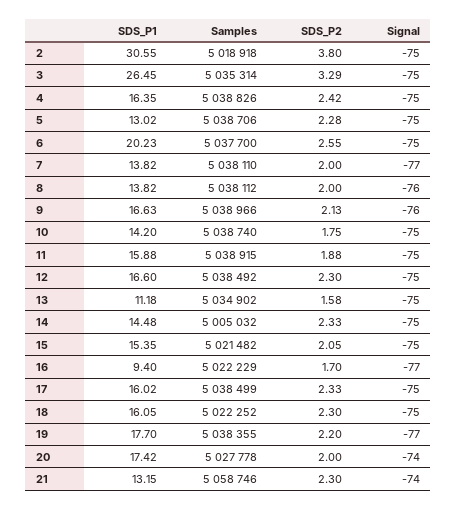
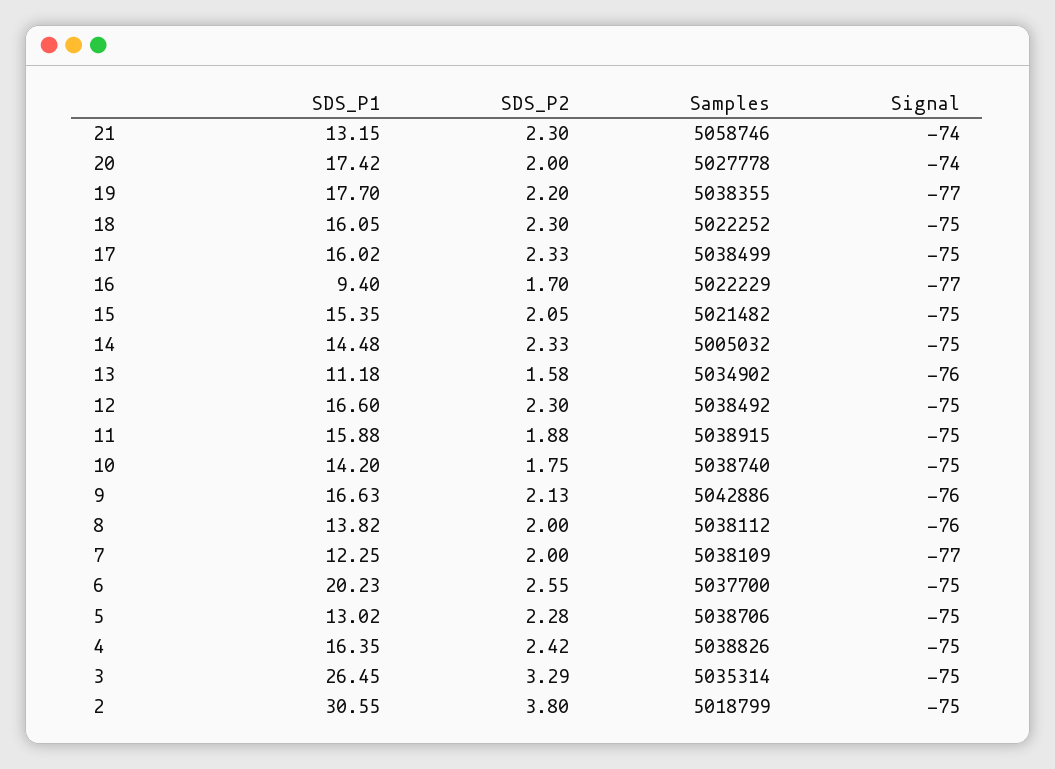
  {
    "SDS_P1": {
      "2": 30.55,
      "3": 26.45,
      "4": 16.35,
      "5": 13.02,
      "6": 20.23,
-     "7": 13.82,
+     "7": 12.25,
      "8": 13.82,
      "9": 16.63,
      "10": 14.2,
      "11": 15.88,
      "12": 16.6,
      "13": 11.18,
      "14": 14.48,
      "15": 15.35,
      "16": 9.4,
      "17": 16.02,
      "18": 16.05,
      "19": 17.7,
      "20": 17.42,
      "21": 13.15
    },
    "Samples": {
-     "2": 5018918,
+     "2": 5018799,
      "3": 5035314,
      "4": 5038826,
      "5": 5038706,
      "6": 5037700,
-     "7": 5038110,
+     "7": 5038109,
      "8": 5038112,
-     "9": 5038966,
+     "9": 5042886,
      "10": 5038740,
      "11": 5038915,
      "12": 5038492,
      "13": 5034902,
      "14": 5005032,
      "15": 5021482,
      "16": 5022229,
      "17": 5038499,
      "18": 5022252,
      "19": 5038355,
      "20": 5027778,
      "21": 5058746
    },
    "SDS_P2": {
      "2": 3.8,
      "3": 3.29,
      "4": 2.42,
      "5": 2.28,
      "6": 2.55,
      "7": 2,
      "8": 2,
      "9": 2.13,
      "10": 1.75,
      "11": 1.88,
      "12": 2.3,
      "13": 1.58,
      "14": 2.33,
      "15": 2.05,
      "16": 1.7,
      "17": 2.33,
      "18": 2.3,
      "19": 2.2,
      "20": 2,
      "21": 2.3
    },
    "Signal": {
      "2": -75,
      "3": -75,
      "4": -75,
      "5": -75,
      "6": -75,
      "7": -77,
      "8": -76,
      "9": -76,
      "10": -75,
      "11": -75,
      "12": -75,
-     "13": -75,
+     "13": -76,
      "14": -75,
      "15": -75,
      "16": -77,
      "17": -75,
      "18": -75,
      "19": -77,
      "20": -74,
      "21": -74
    }
  }

